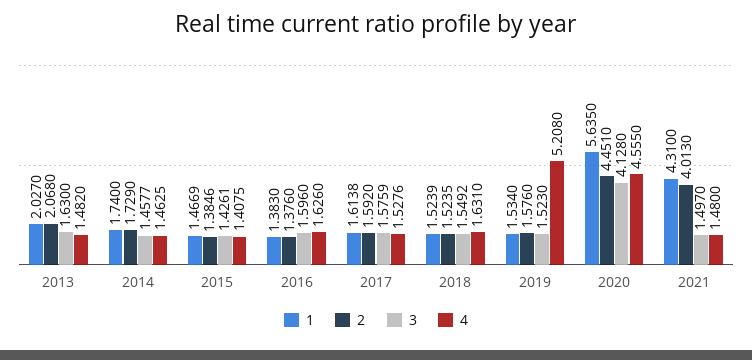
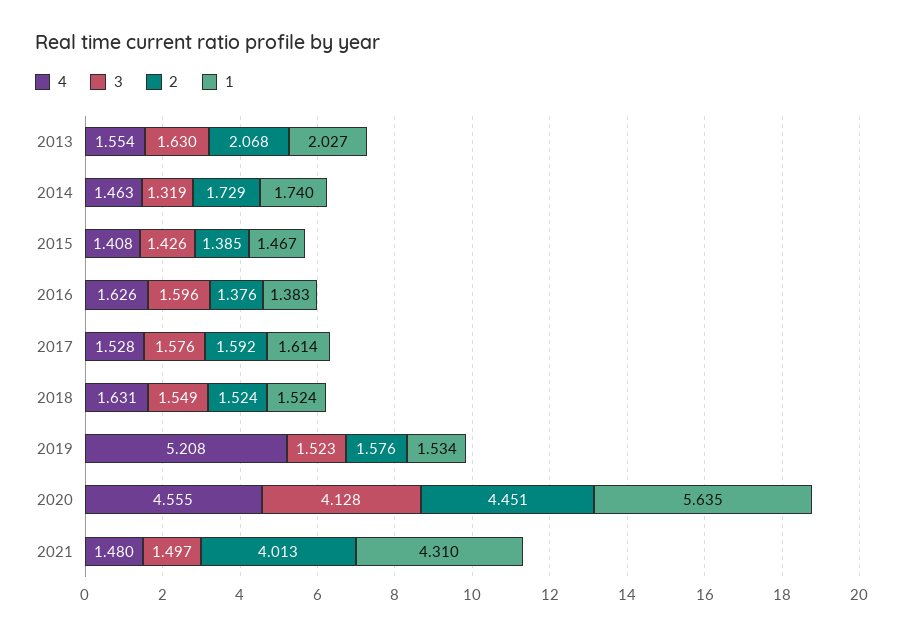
  {
    "1": {
      "2013": 2.027,
      "2014": 1.74,
      "2015": 1.4669,
      "2016": 1.383,
      "2017": 1.6138,
      "2018": 1.5239,
      "2019": 1.534,
      "2020": 5.635,
      "2021": 4.31
    },
    "2": {
      "2013": 2.068,
      "2014": 1.729,
      "2015": 1.3846,
      "2016": 1.376,
      "2017": 1.592,
      "2018": 1.5235,
      "2019": 1.576,
      "2020": 4.451,
      "2021": 4.013
    },
    "3": {
      "2013": 1.63,
-     "2014": 1.4577,
+     "2014": 1.319,
      "2015": 1.4261,
      "2016": 1.596,
      "2017": 1.5759,
      "2018": 1.5492,
      "2019": 1.523,
      "2020": 4.128,
      "2021": 1.497
    },
    "4": {
-     "2013": 1.482,
+     "2013": 1.554,
      "2014": 1.4625,
      "2015": 1.4075,
      "2016": 1.626,
      "2017": 1.5276,
      "2018": 1.631,
      "2019": 5.208,
      "2020": 4.555,
      "2021": 1.48
    }
  }

